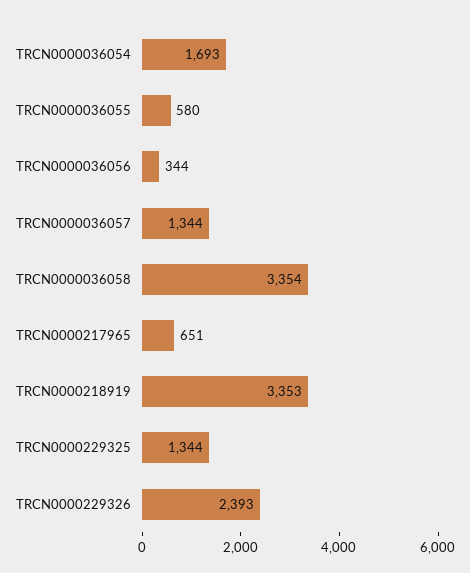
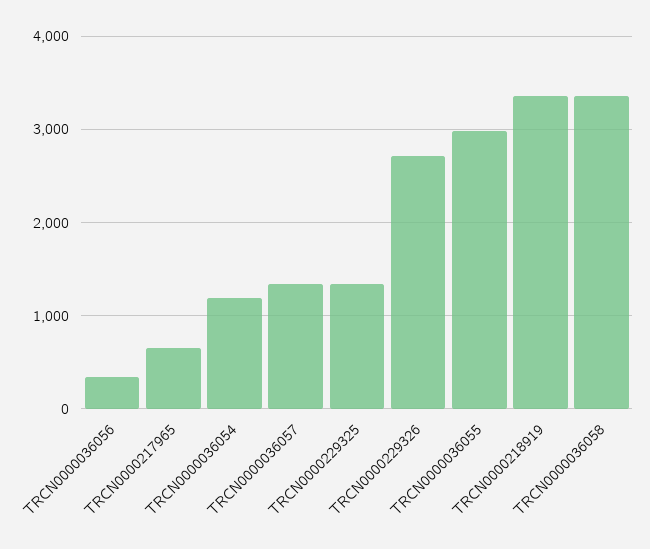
  {
-   "TRCN0000036054": 1693,
+   "TRCN0000036054": 1200,
-   "TRCN0000036055": 580,
+   "TRCN0000036055": 3000,
    "TRCN0000036056": 344,
    "TRCN0000036057": 1344,
    "TRCN0000036058": 3354,
    "TRCN0000217965": 651,
    "TRCN0000218919": 3353,
    "TRCN0000229325": 1344,
-   "TRCN0000229326": 2393
+   "TRCN0000229326": 2700
  }

